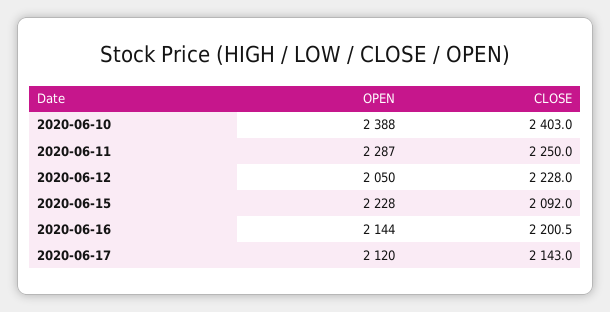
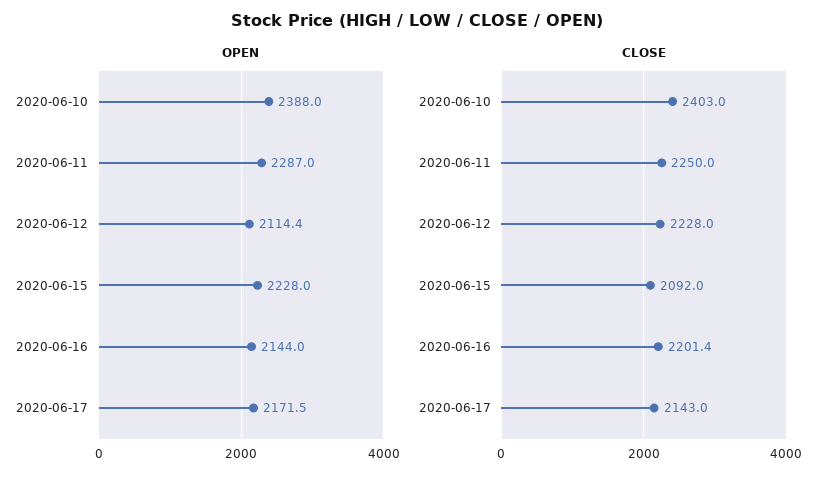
  {
    "OPEN": {
      "2020-06-10": 2388,
      "2020-06-11": 2287,
-     "2020-06-12": 2050,
+     "2020-06-12": 2114.4,
      "2020-06-15": 2228,
      "2020-06-16": 2144,
-     "2020-06-17": 2120
+     "2020-06-17": 2171.5
    },
    "CLOSE": {
      "2020-06-10": 2403,
      "2020-06-11": 2250,
      "2020-06-12": 2228,
      "2020-06-15": 2092,
-     "2020-06-16": 2200.5,
+     "2020-06-16": 2201.4,
      "2020-06-17": 2143
    }
  }

